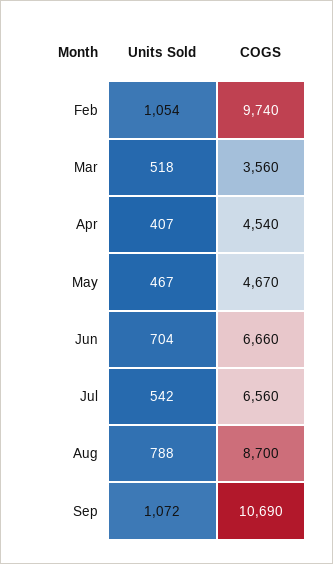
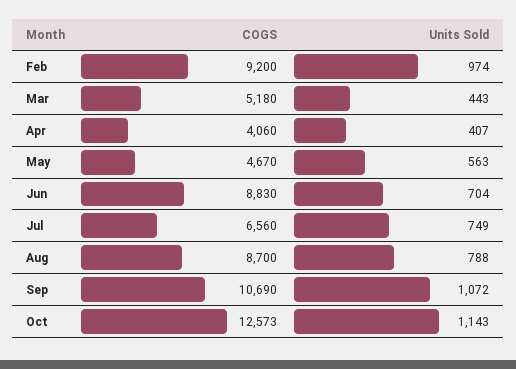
  {
    "Units Sold": {
-     "Feb": 1054,
+     "Feb": 974,
-     "Mar": 518,
+     "Mar": 443,
      "Apr": 407,
-     "May": 467,
+     "May": 563,
      "Jun": 704,
-     "Jul": 542,
+     "Jul": 749,
      "Aug": 788,
-     "Sep": 1072
+     "Sep": 1072,
+     "Oct": 1143
    },
    "COGS": {
-     "Feb": 9740,
+     "Feb": 9200,
-     "Mar": 3560,
+     "Mar": 5180,
-     "Apr": 4540,
+     "Apr": 4060,
      "May": 4670,
-     "Jun": 6660,
+     "Jun": 8830,
      "Jul": 6560,
      "Aug": 8700,
-     "Sep": 10690
+     "Sep": 10690,
+     "Oct": 12573
    }
  }

